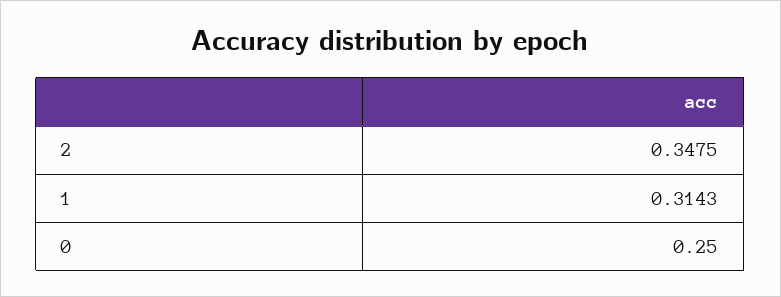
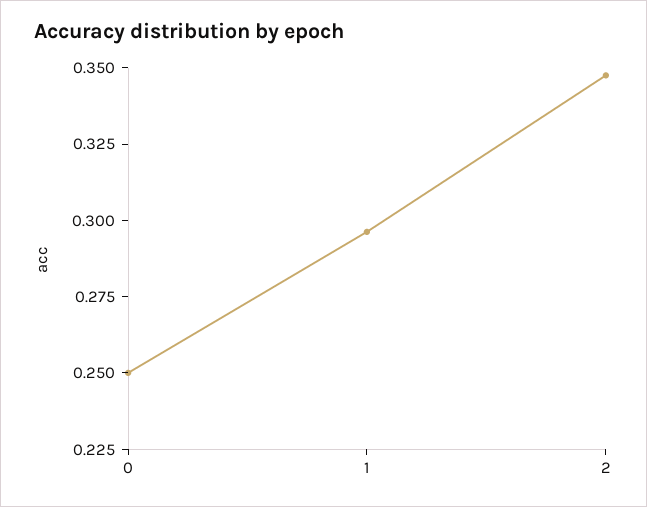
  {
    "2": 0.3475,
-   "1": 0.3143,
+   "1": 0.295,
    "0": 0.25
  }

